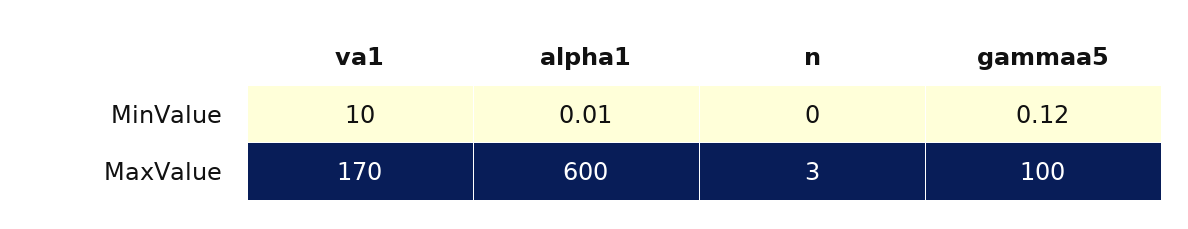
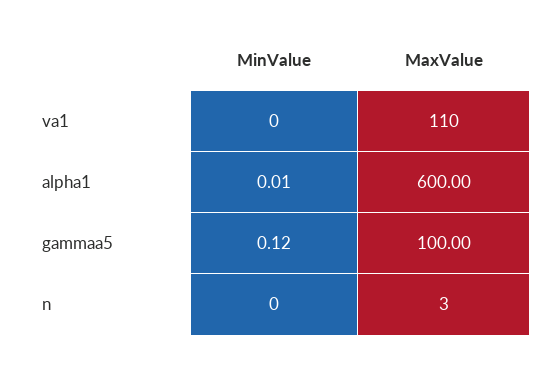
  {
    "va1": {
-     "MinValue": 10,
+     "MinValue": 0,
-     "MaxValue": 170
+     "MaxValue": 110
    },
    "alpha1": {
      "MinValue": 0.01,
      "MaxValue": 600
    },
    "n": {
      "MinValue": 0,
      "MaxValue": 3
    },
    "gammaa5": {
      "MinValue": 0.12,
      "MaxValue": 100
    }
  }

